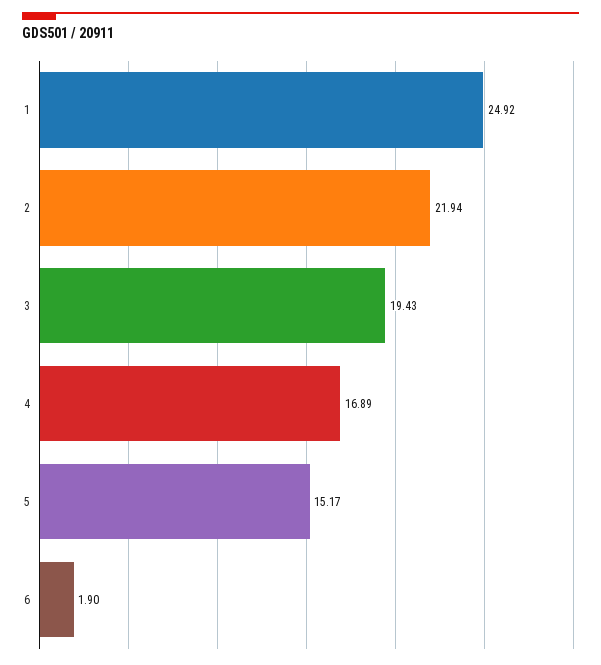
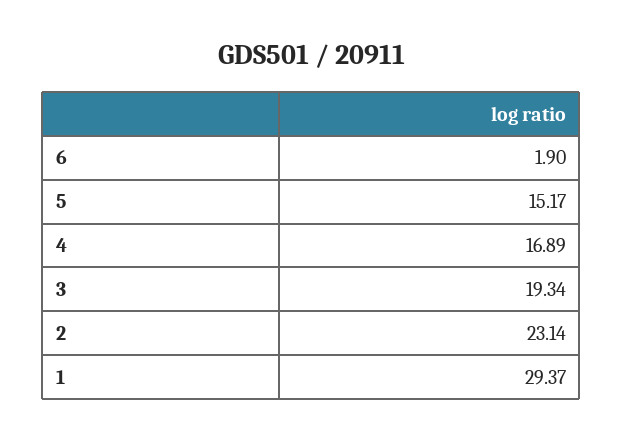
  {
-   "1": 24.92,
+   "1": 29.37,
-   "2": 21.94,
+   "2": 23.14,
-   "3": 19.43,
+   "3": 19.34,
    "4": 16.89,
    "5": 15.17,
    "6": 1.9
  }

